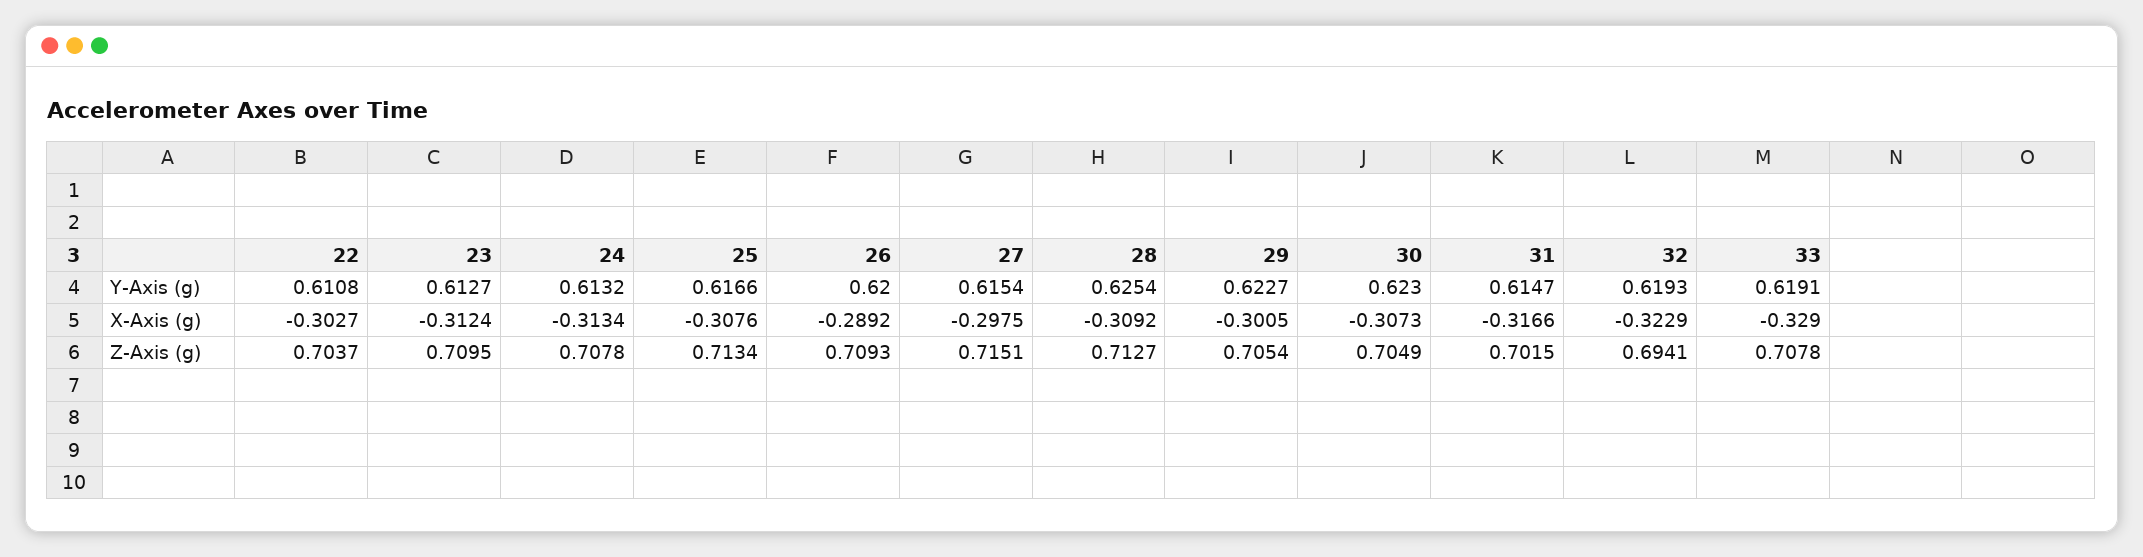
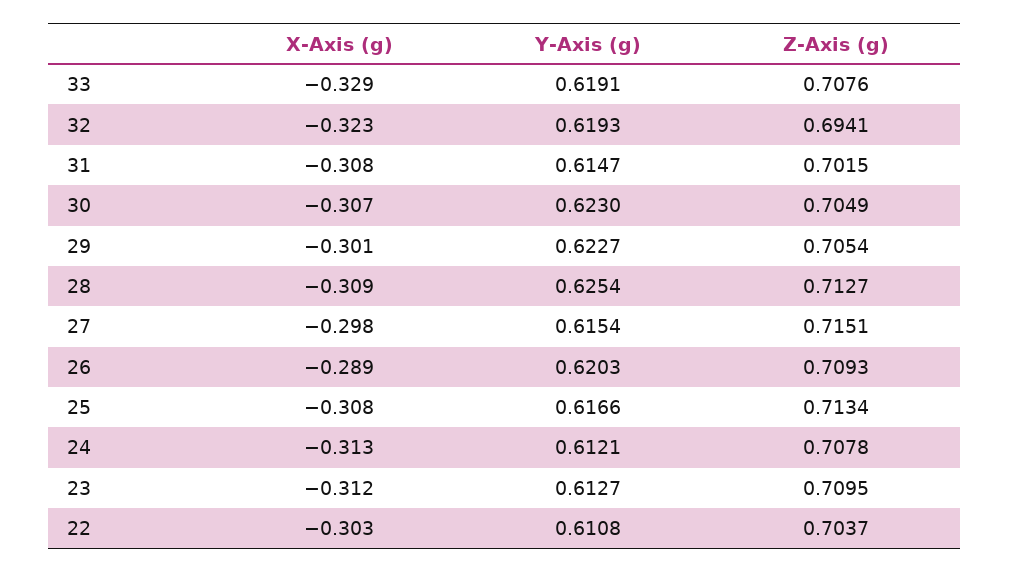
  {
    "22": {
      "Y-Axis (g)": 0.6108,
      "X-Axis (g)": -0.3027,
      "Z-Axis (g)": 0.7037
    },
    "23": {
      "Y-Axis (g)": 0.6127,
      "X-Axis (g)": -0.3124,
      "Z-Axis (g)": 0.7095
    },
    "24": {
-     "Y-Axis (g)": 0.6132,
+     "Y-Axis (g)": 0.6121,
      "X-Axis (g)": -0.3134,
      "Z-Axis (g)": 0.7078
    },
    "25": {
      "Y-Axis (g)": 0.6166,
      "X-Axis (g)": -0.3076,
      "Z-Axis (g)": 0.7134
    },
    "26": {
-     "Y-Axis (g)": 0.62,
+     "Y-Axis (g)": 0.6203,
      "X-Axis (g)": -0.2892,
      "Z-Axis (g)": 0.7093
    },
    "27": {
      "Y-Axis (g)": 0.6154,
      "X-Axis (g)": -0.2975,
      "Z-Axis (g)": 0.7151
    },
    "28": {
      "Y-Axis (g)": 0.6254,
      "X-Axis (g)": -0.3092,
      "Z-Axis (g)": 0.7127
    },
    "29": {
      "Y-Axis (g)": 0.6227,
      "X-Axis (g)": -0.3005,
      "Z-Axis (g)": 0.7054
    },
    "30": {
      "Y-Axis (g)": 0.623,
      "X-Axis (g)": -0.3073,
      "Z-Axis (g)": 0.7049
    },
    "31": {
      "Y-Axis (g)": 0.6147,
-     "X-Axis (g)": -0.3166,
+     "X-Axis (g)": -0.308,
      "Z-Axis (g)": 0.7015
    },
    "32": {
      "Y-Axis (g)": 0.6193,
      "X-Axis (g)": -0.3229,
      "Z-Axis (g)": 0.6941
    },
    "33": {
      "Y-Axis (g)": 0.6191,
      "X-Axis (g)": -0.329,
-     "Z-Axis (g)": 0.7078
+     "Z-Axis (g)": 0.7076
    }
  }

